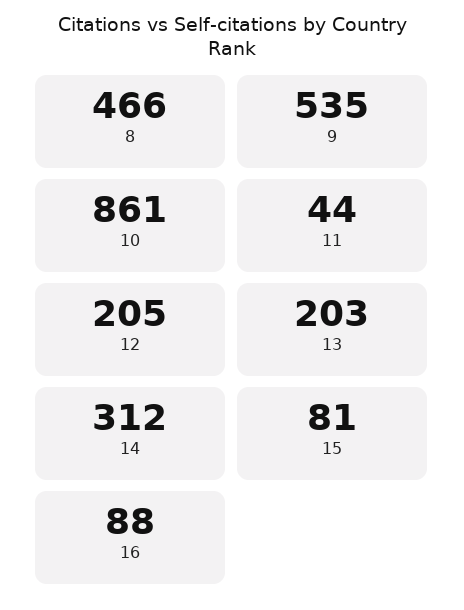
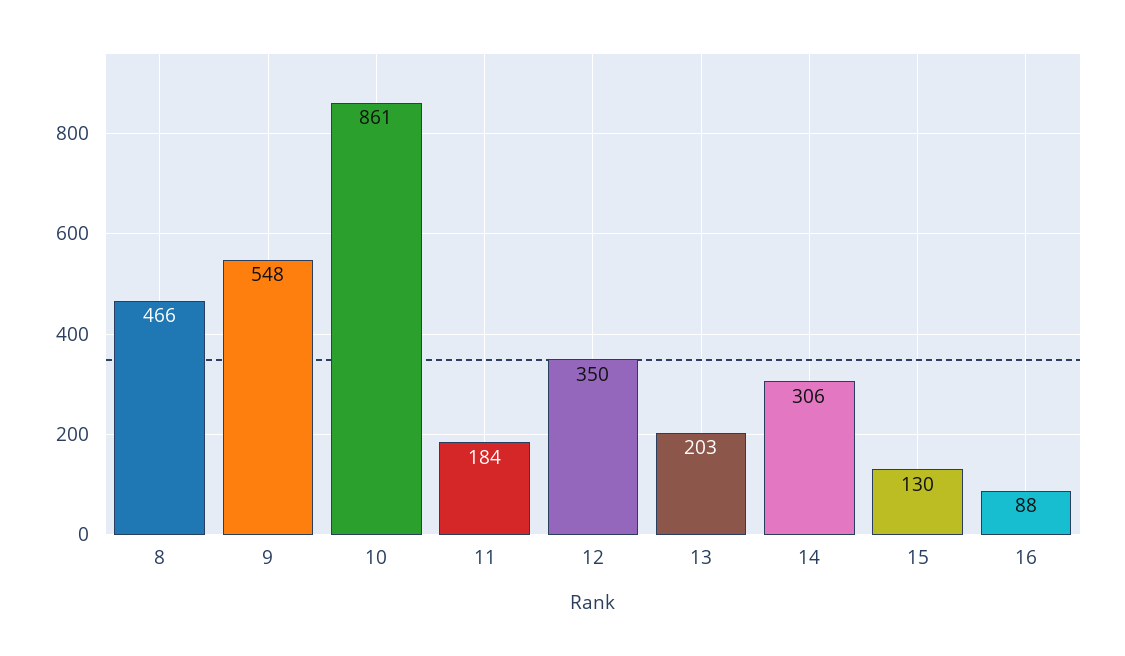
  {
    "8": 466,
-   "9": 535,
+   "9": 548,
    "10": 861,
-   "11": 44,
+   "11": 184,
-   "12": 205,
+   "12": 350,
    "13": 203,
-   "14": 312,
+   "14": 306,
-   "15": 81,
+   "15": 130,
    "16": 88
  }

